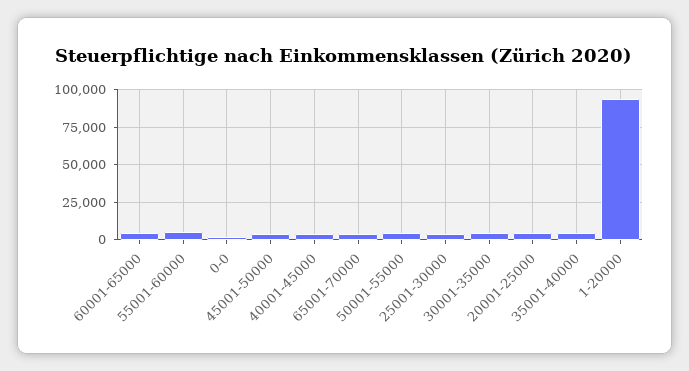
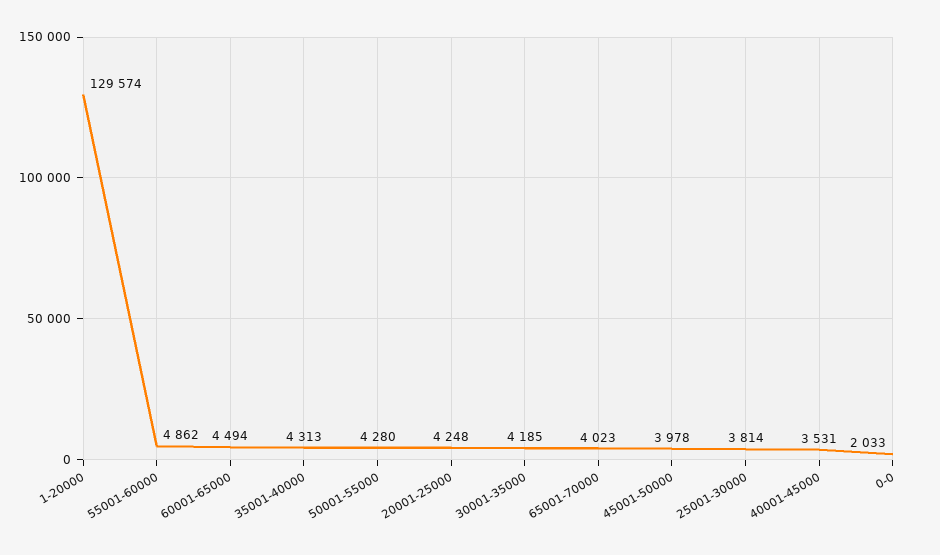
  {
    "60001-65000": 4494,
    "55001-60000": 4862,
    "0-0": 2033,
    "45001-50000": 3978,
    "40001-45000": 3531,
    "65001-70000": 4023,
    "50001-55000": 4280,
    "25001-30000": 3814,
    "30001-35000": 4185,
    "20001-25000": 4248,
    "35001-40000": 4313,
-   "1-20000": 95000
+   "1-20000": 129574
  }

